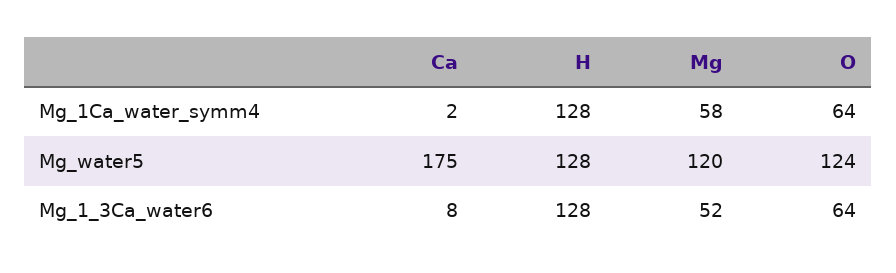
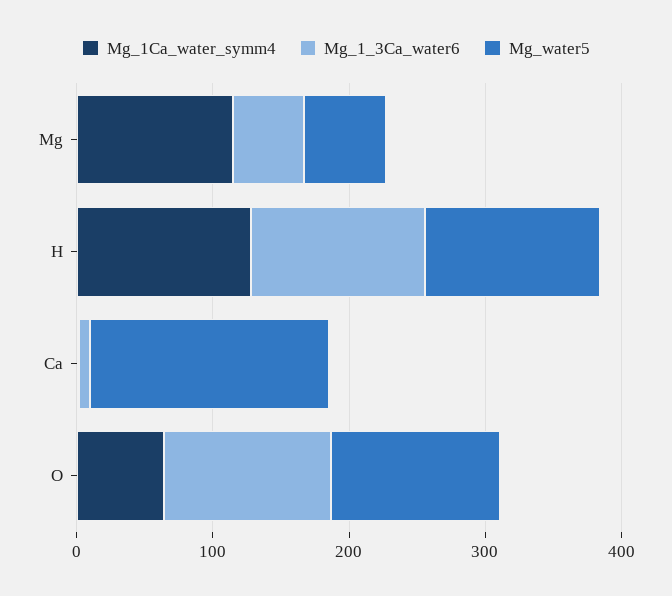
  {
    "Mg_1Ca_water_symm4": {
      "Ca": 2,
      "H": 128,
-     "Mg": 58,
+     "Mg": 120,
      "O": 64
    },
    "Mg_water5": {
      "Ca": 175,
      "H": 128,
-     "Mg": 120,
+     "Mg": 60,
      "O": 124
    },
    "Mg_1_3Ca_water6": {
      "Ca": 8,
      "H": 128,
      "Mg": 52,
-     "O": 64
+     "O": 120
    }
  }

